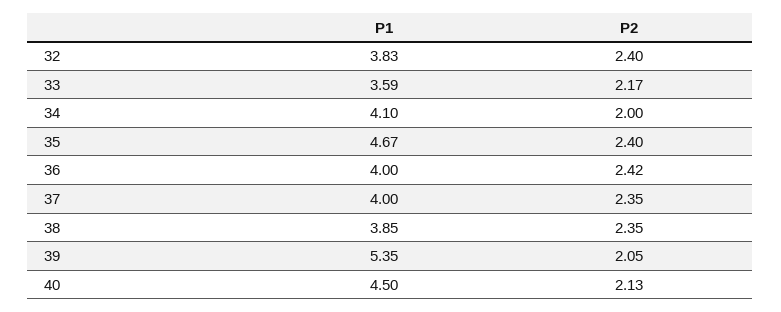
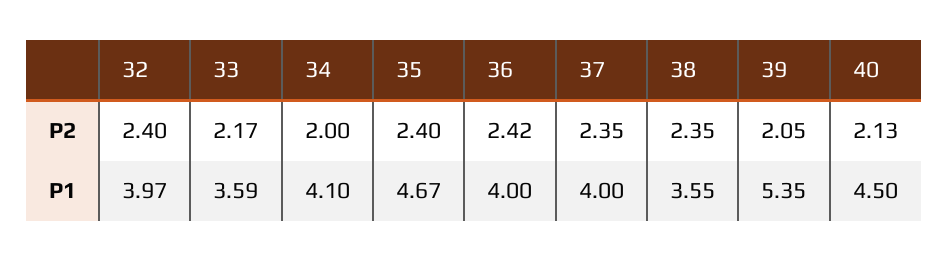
  {
    "P1": {
-     "32": 3.83,
+     "32": 3.97,
      "33": 3.59,
      "34": 4.1,
      "35": 4.67,
      "36": 4,
      "37": 4,
-     "38": 3.85,
+     "38": 3.55,
      "39": 5.35,
      "40": 4.5
    },
    "P2": {
      "32": 2.4,
      "33": 2.17,
      "34": 2,
      "35": 2.4,
      "36": 2.42,
      "37": 2.35,
      "38": 2.35,
      "39": 2.05,
      "40": 2.13
    }
  }

